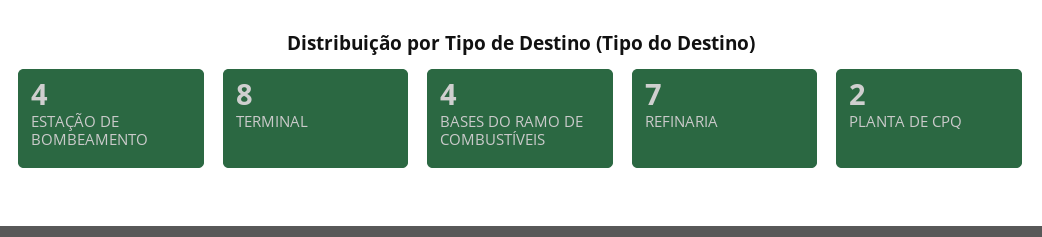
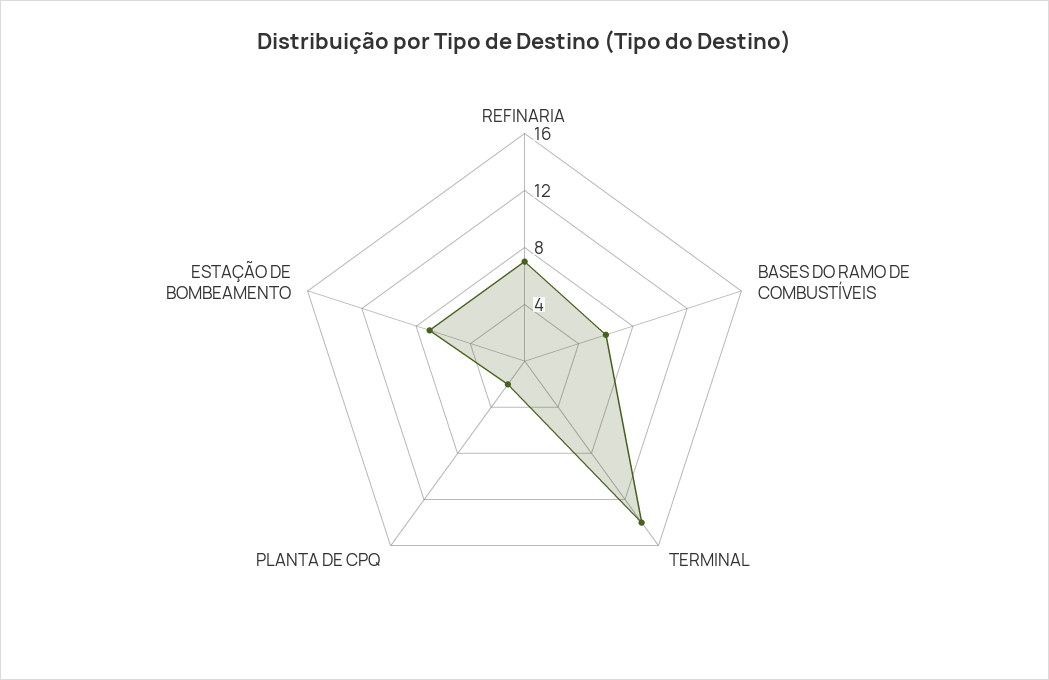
  {
-   "ESTAÇÃO DE BOMBEAMENTO": 4,
+   "ESTAÇÃO DE BOMBEAMENTO": 7,
-   "TERMINAL": 8,
+   "TERMINAL": 14,
-   "BASES DO RAMO DE COMBUSTÍVEIS": 4,
+   "BASES DO RAMO DE COMBUSTÍVEIS": 6,
    "REFINARIA": 7,
    "PLANTA DE CPQ": 2
  }

